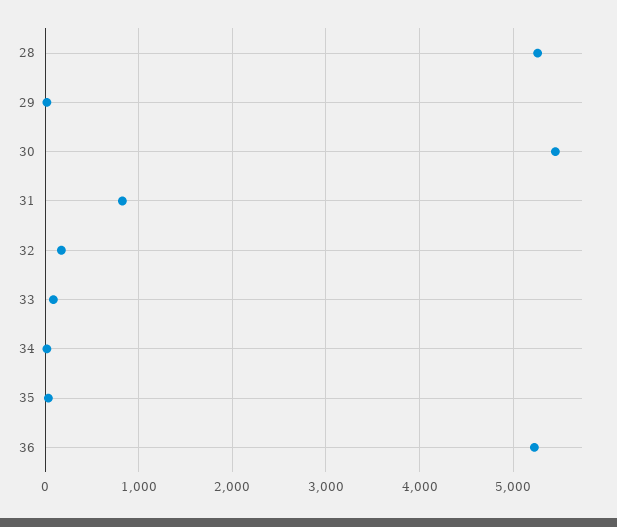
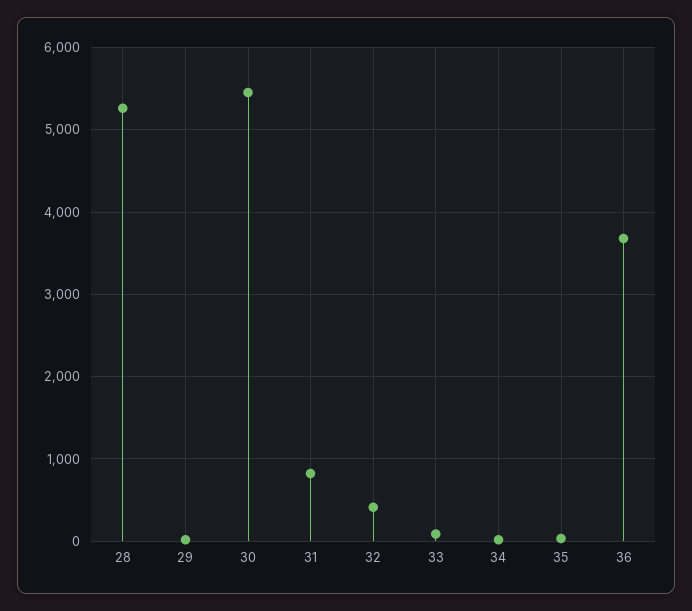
  {
    "28": 5300,
    "29": 0,
    "30": 5500,
    "31": 800,
-   "32": 200,
+   "32": 400,
    "33": 100,
    "34": 0,
    "35": 0,
-   "36": 5200
+   "36": 3700
  }

